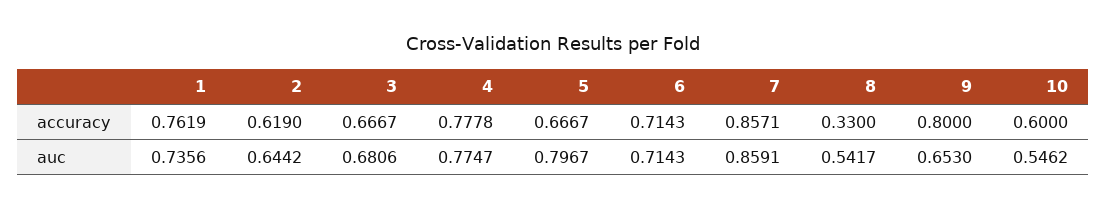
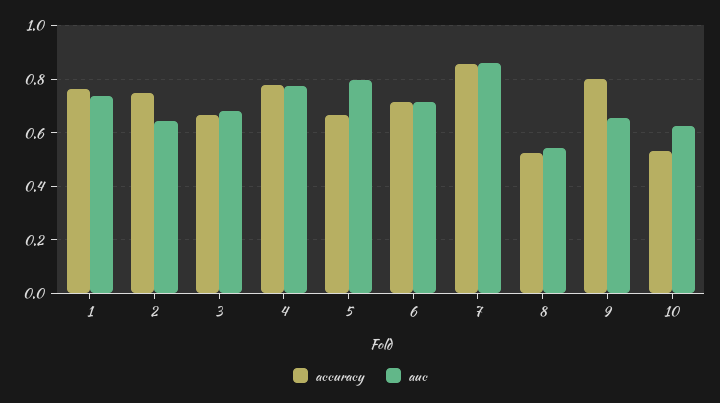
  {
    "accuracy": {
      "1": 0.7619,
-     "2": 0.619,
+     "2": 0.75,
      "3": 0.6667,
      "4": 0.7778,
      "5": 0.6667,
      "6": 0.7143,
      "7": 0.8571,
-     "8": 0.33,
+     "8": 0.525,
      "9": 0.8,
-     "10": 0.6
+     "10": 0.525
    },
    "auc": {
      "1": 0.7356,
      "2": 0.6442,
      "3": 0.6806,
      "4": 0.7747,
      "5": 0.7967,
      "6": 0.7143,
      "7": 0.8591,
      "8": 0.5417,
      "9": 0.653,
-     "10": 0.5462
+     "10": 0.625
    }
  }

